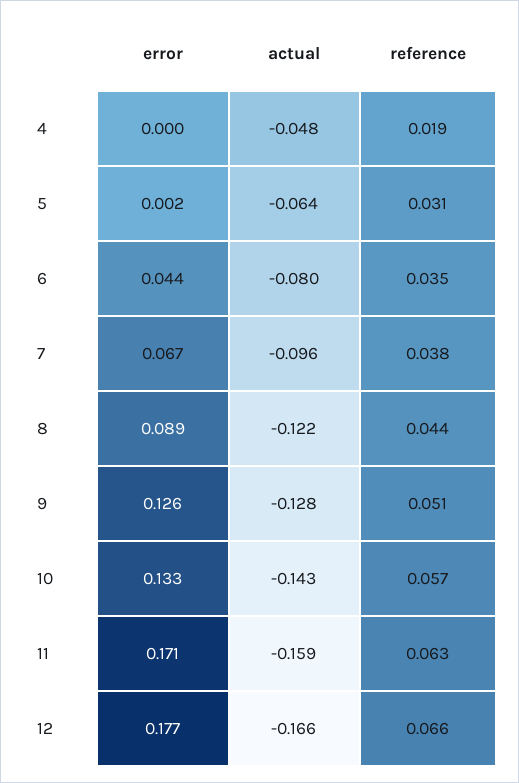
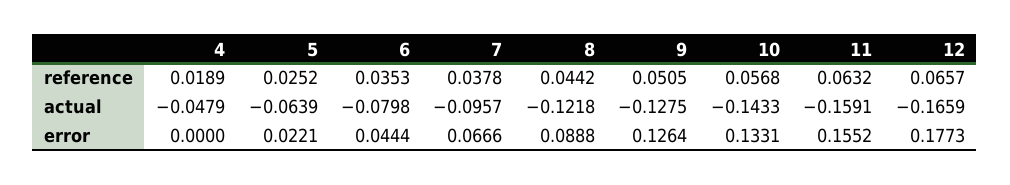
  {
    "error": {
      "4": 0,
-     "5": 0.002,
+     "5": 0.0221,
      "6": 0.0444,
      "7": 0.0666,
      "8": 0.0888,
      "9": 0.1264,
      "10": 0.1331,
-     "11": 0.171,
+     "11": 0.1552,
      "12": 0.1773
    },
    "actual": {
      "4": -0.0479,
      "5": -0.0639,
      "6": -0.0798,
      "7": -0.0957,
      "8": -0.1218,
      "9": -0.1275,
      "10": -0.1433,
      "11": -0.1591,
      "12": -0.1659
    },
    "reference": {
      "4": 0.0189,
-     "5": 0.031,
+     "5": 0.0252,
      "6": 0.0353,
      "7": 0.0378,
      "8": 0.0442,
      "9": 0.0505,
      "10": 0.0568,
      "11": 0.0632,
      "12": 0.0657
    }
  }

